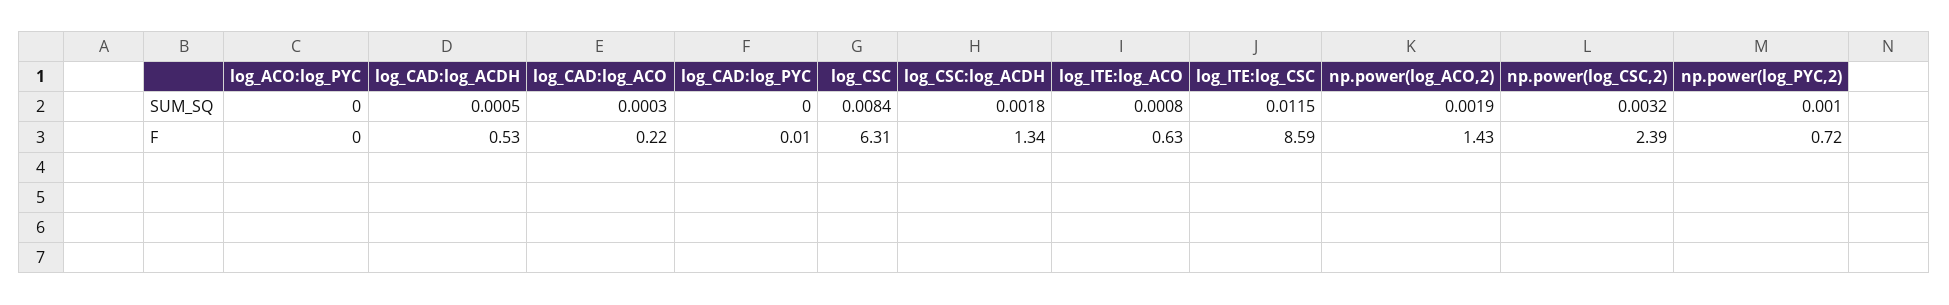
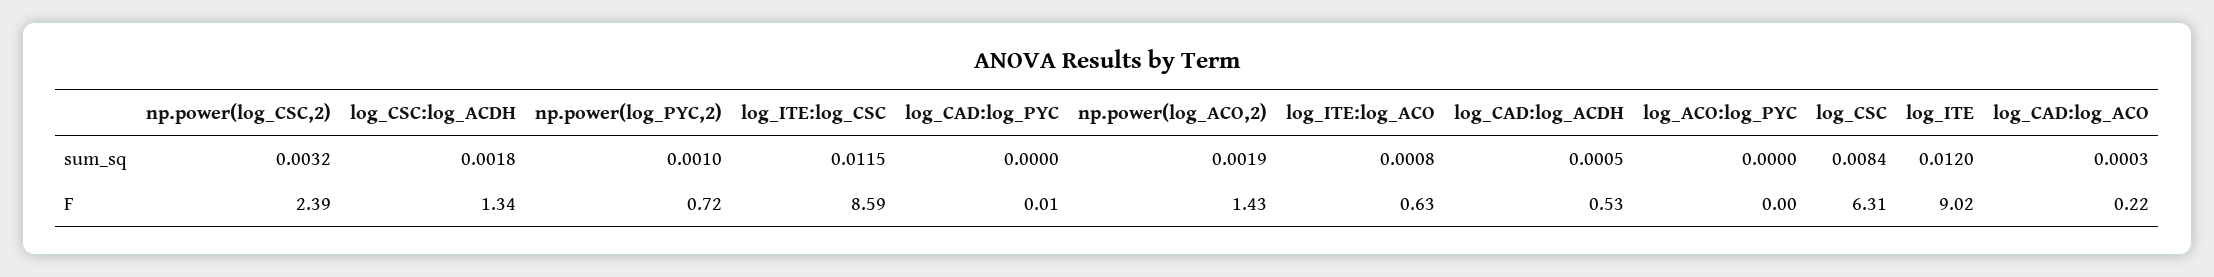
  {
    "log_ACO:log_PYC": {
      "SUM_SQ": 0,
      "F": 0
    },
    "log_CAD:log_ACDH": {
      "SUM_SQ": 0.0005,
      "F": 0.53
    },
    "log_CAD:log_ACO": {
      "SUM_SQ": 0.0003,
      "F": 0.22
    },
    "log_CAD:log_PYC": {
      "SUM_SQ": 0,
      "F": 0.01
    },
    "log_CSC": {
      "SUM_SQ": 0.0084,
      "F": 6.31
    },
    "log_CSC:log_ACDH": {
      "SUM_SQ": 0.0018,
      "F": 1.34
    },
    "log_ITE:log_ACO": {
      "SUM_SQ": 0.0008,
      "F": 0.63
    },
    "log_ITE:log_CSC": {
      "SUM_SQ": 0.0115,
      "F": 8.59
    },
    "np.power(log_ACO,2)": {
      "SUM_SQ": 0.0019,
      "F": 1.43
    },
    "np.power(log_CSC,2)": {
      "SUM_SQ": 0.0032,
      "F": 2.39
    },
    "np.power(log_PYC,2)": {
      "SUM_SQ": 0.001,
      "F": 0.72
-   }
+   },
+   "log_ITE": {
+     "SUM_SQ": 0.012,
+     "F": 9.02
+   }
  }

